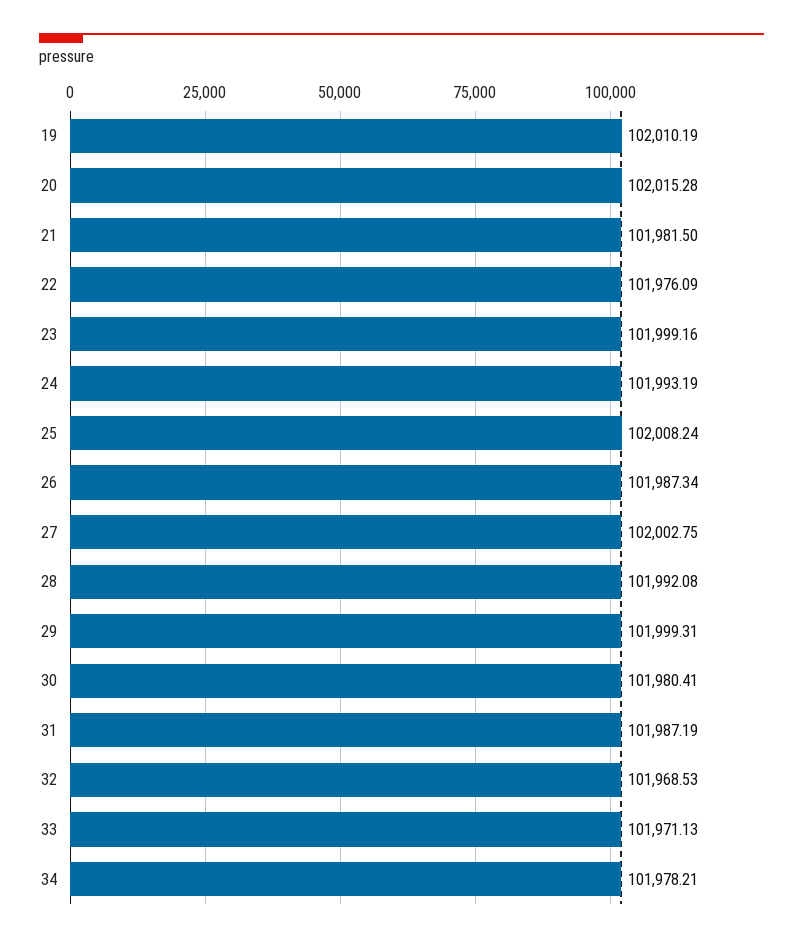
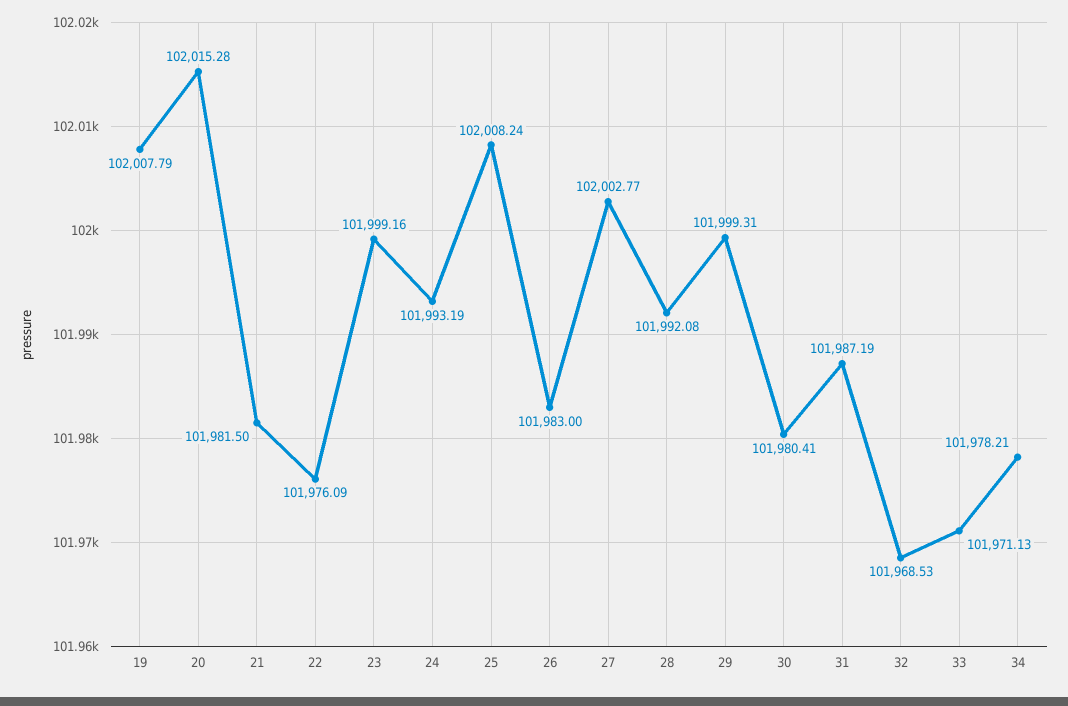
  {
-   "19": 102010.19,
+   "19": 102007.79,
    "20": 102015.28,
    "21": 101981.5,
    "22": 101976.09,
    "23": 101999.16,
    "24": 101993.19,
    "25": 102008.24,
-   "26": 101987.34,
+   "26": 101983,
-   "27": 102002.75,
+   "27": 102002.77,
    "28": 101992.08,
    "29": 101999.31,
    "30": 101980.41,
    "31": 101987.19,
    "32": 101968.53,
    "33": 101971.13,
    "34": 101978.21
  }

